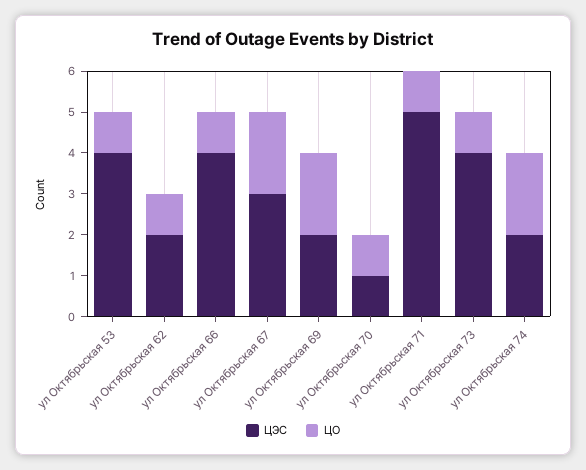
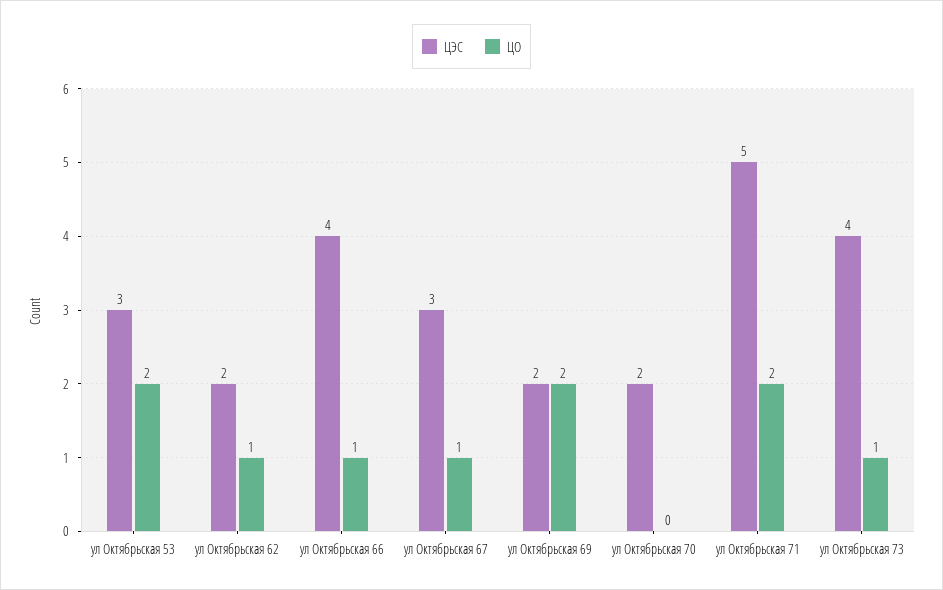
  {
    "ЦЭС": {
-     "ул Октябрьская 53": 4,
+     "ул Октябрьская 53": 3,
      "ул Октябрьская 62": 2,
      "ул Октябрьская 66": 4,
      "ул Октябрьская 67": 3,
      "ул Октябрьская 69": 2,
-     "ул Октябрьская 70": 1,
+     "ул Октябрьская 70": 2,
      "ул Октябрьская 71": 5,
-     "ул Октябрьская 73": 4,
+     "ул Октябрьская 73": 4
-     "ул Октябрьская 74": 2
    },
    "ЦО": {
-     "ул Октябрьская 53": 1,
+     "ул Октябрьская 53": 2,
      "ул Октябрьская 62": 1,
      "ул Октябрьская 66": 1,
-     "ул Октябрьская 67": 2,
+     "ул Октябрьская 67": 1,
      "ул Октябрьская 69": 2,
-     "ул Октябрьская 70": 1,
+     "ул Октябрьская 70": 0,
-     "ул Октябрьская 71": 1,
+     "ул Октябрьская 71": 2,
-     "ул Октябрьская 73": 1,
+     "ул Октябрьская 73": 1
-     "ул Октябрьская 74": 2
    }
  }

